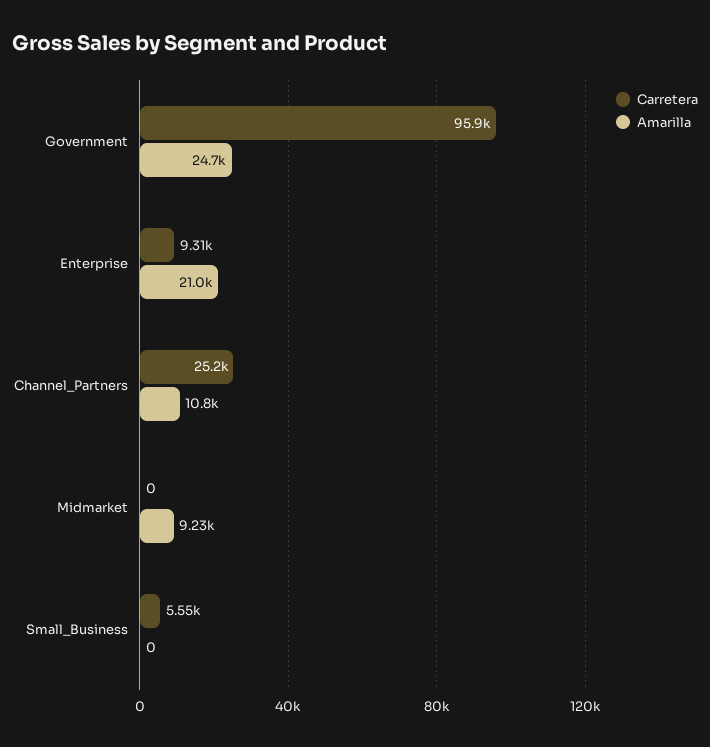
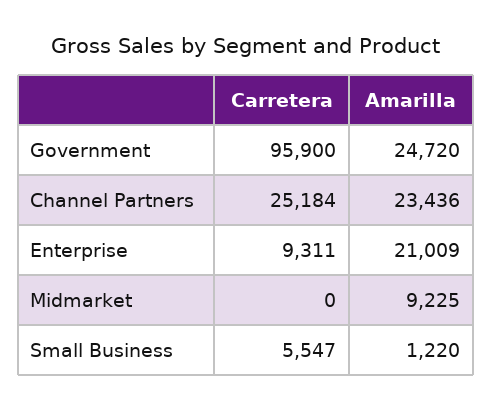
  {
    "Carretera": {
      "Government": 95900,
      "Enterprise": 9311,
      "Channel_Partners": 25184,
      "Midmarket": 0,
      "Small_Business": 5547
    },
    "Amarilla": {
      "Government": 24720,
      "Enterprise": 21009,
-     "Channel_Partners": 10800,
+     "Channel_Partners": 23436,
      "Midmarket": 9225,
-     "Small_Business": 0
+     "Small_Business": 1220
    }
  }

